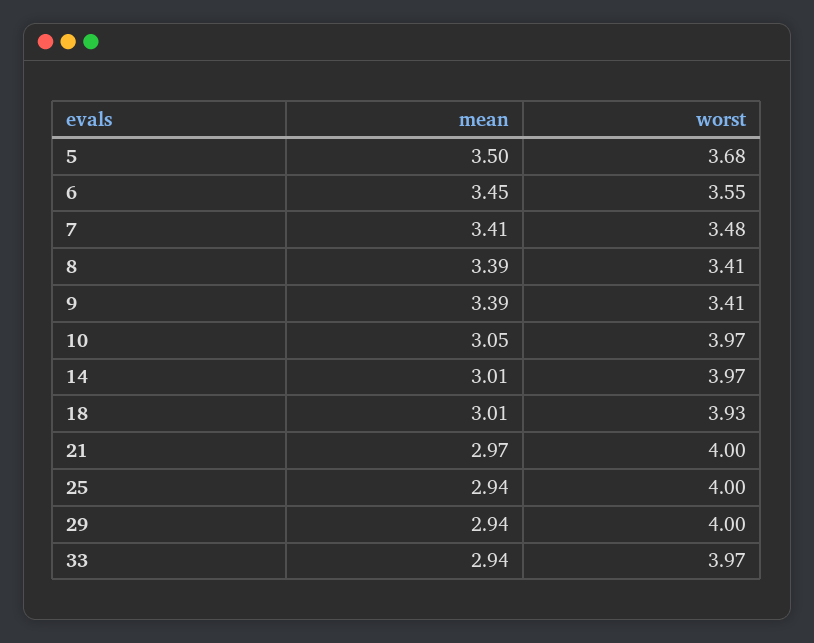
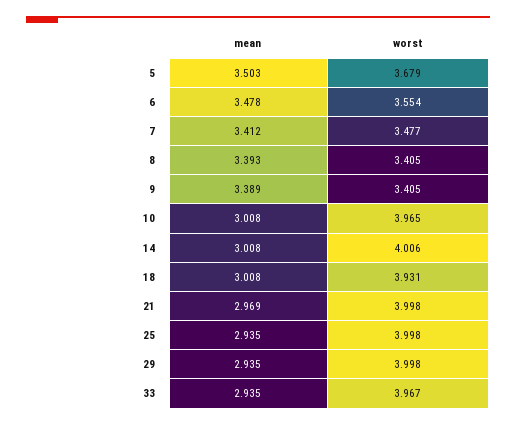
  {
    "mean": {
      "5": 3.503,
-     "6": 3.45,
+     "6": 3.478,
      "7": 3.412,
      "8": 3.393,
      "9": 3.389,
-     "10": 3.05,
+     "10": 3.008,
      "14": 3.008,
      "18": 3.008,
      "21": 2.969,
      "25": 2.935,
      "29": 2.935,
      "33": 2.935
    },
    "worst": {
      "5": 3.679,
      "6": 3.554,
      "7": 3.477,
      "8": 3.405,
      "9": 3.405,
      "10": 3.965,
-     "14": 3.97,
+     "14": 4.006,
      "18": 3.931,
      "21": 3.998,
      "25": 3.998,
      "29": 3.998,
      "33": 3.967
    }
  }

